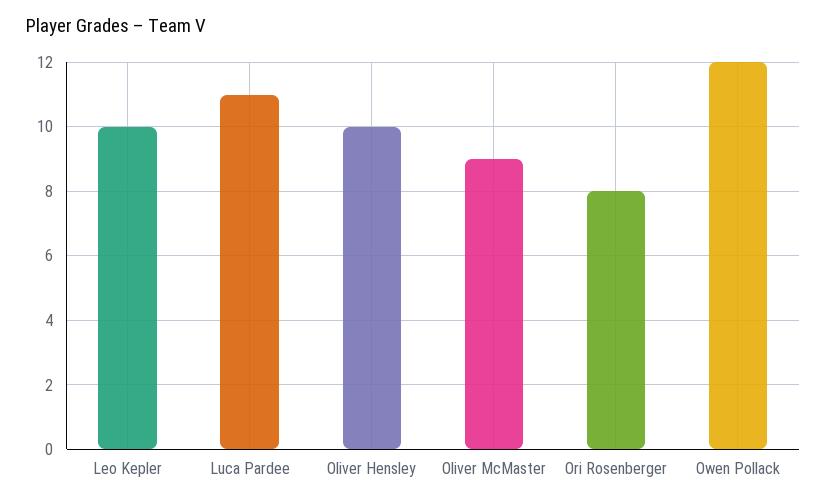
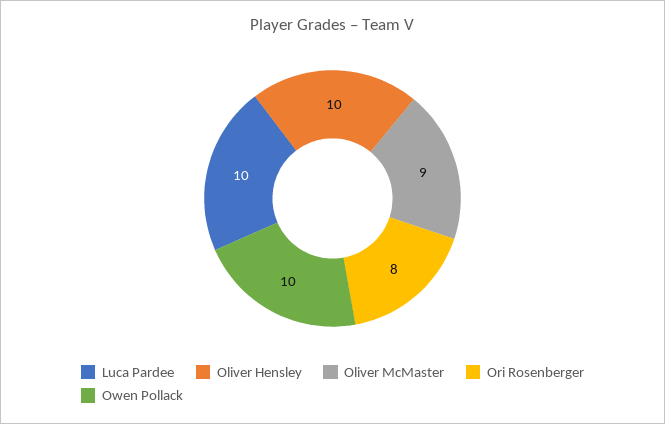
  {
-   "Leo Kepler": 10,
-   "Luca Pardee": 11,
+   "Luca Pardee": 10,
    "Oliver Hensley": 10,
    "Oliver McMaster": 9,
    "Ori Rosenberger": 8,
-   "Owen Pollack": 12
+   "Owen Pollack": 10
  }

